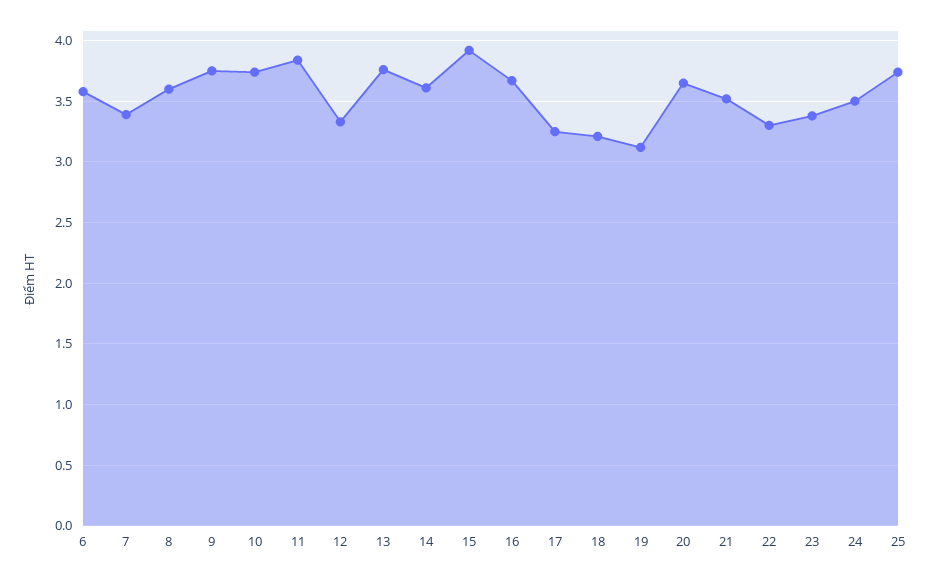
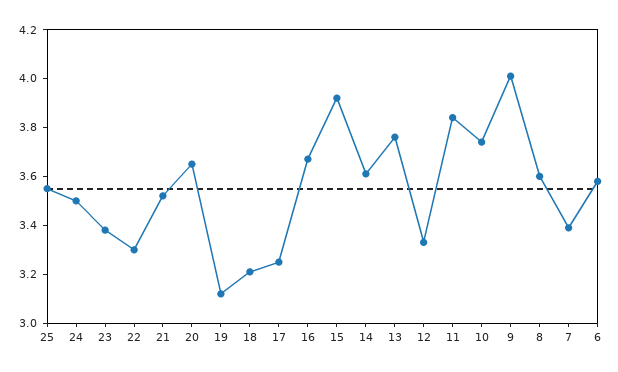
  {
    "6": 3.6,
    "7": 3.4,
    "8": 3.6,
-   "9": 3.75,
+   "9": 4,
    "10": 3.75,
    "11": 3.85,
    "12": 3.35,
    "13": 3.75,
    "14": 3.6,
    "15": 3.9,
    "16": 3.65,
    "17": 3.25,
    "18": 3.2,
    "19": 3.1,
    "20": 3.65,
    "21": 3.5,
    "22": 3.3,
    "23": 3.4,
    "24": 3.5,
-   "25": 3.75
+   "25": 3.55
  }

